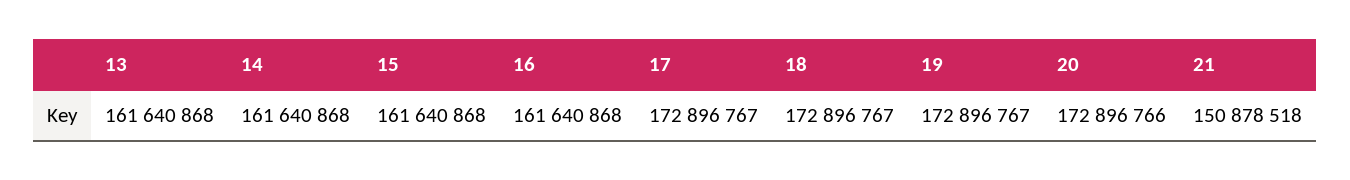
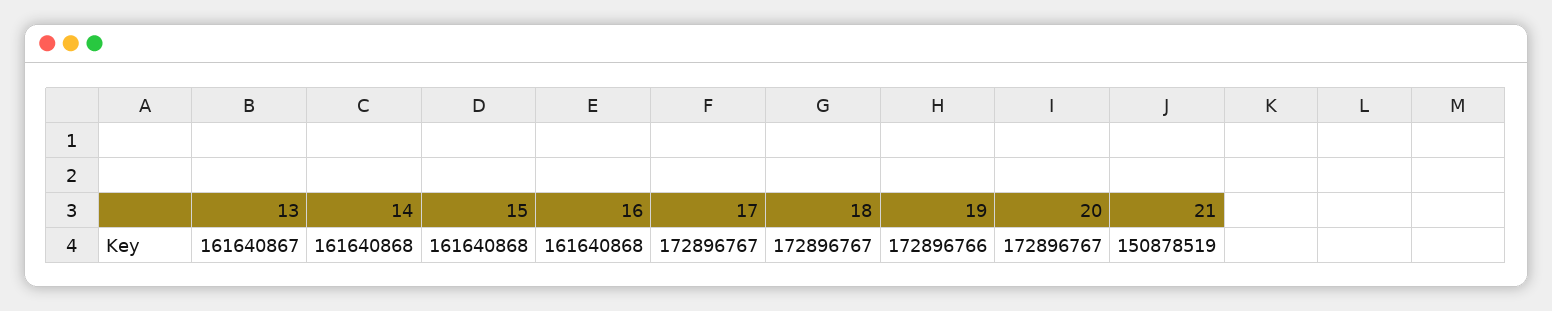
  {
-   "13": 161640868,
+   "13": 161640867,
    "14": 161640868,
    "15": 161640868,
    "16": 161640868,
    "17": 172896767,
    "18": 172896767,
-   "19": 172896767,
+   "19": 172896766,
-   "20": 172896766,
+   "20": 172896767,
-   "21": 150878518
+   "21": 150878519
  }

